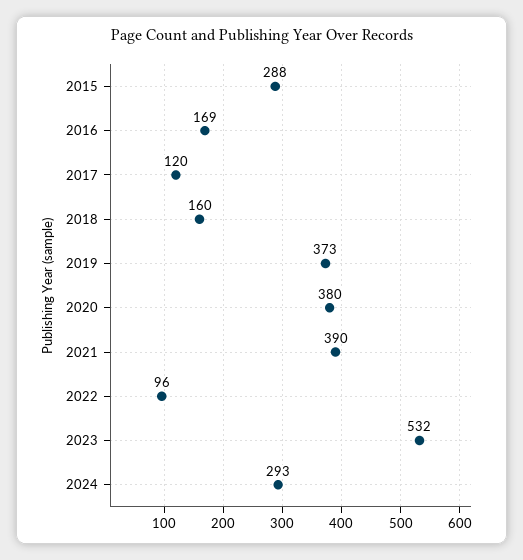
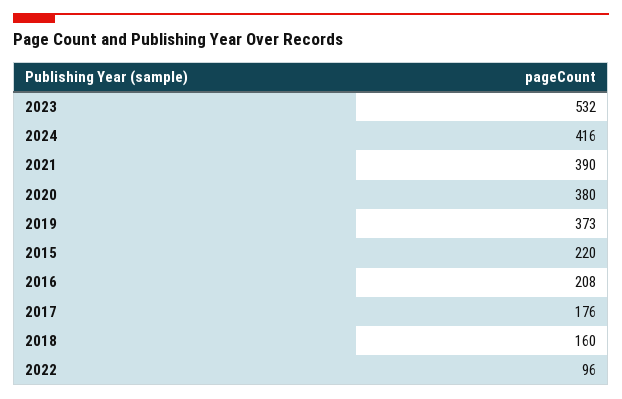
  {
-   "2015": 288,
+   "2015": 220,
-   "2016": 169,
+   "2016": 208,
-   "2017": 120,
+   "2017": 176,
    "2018": 160,
    "2019": 373,
    "2020": 380,
    "2021": 390,
    "2022": 96,
    "2023": 532,
-   "2024": 293
+   "2024": 416
  }

